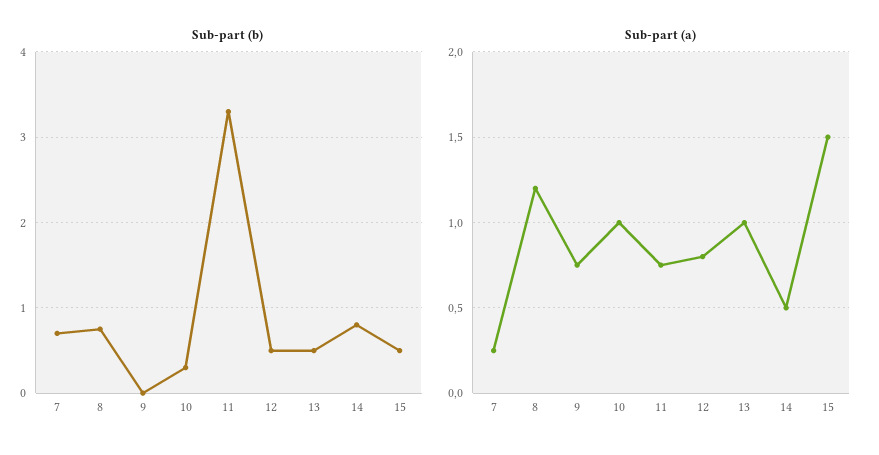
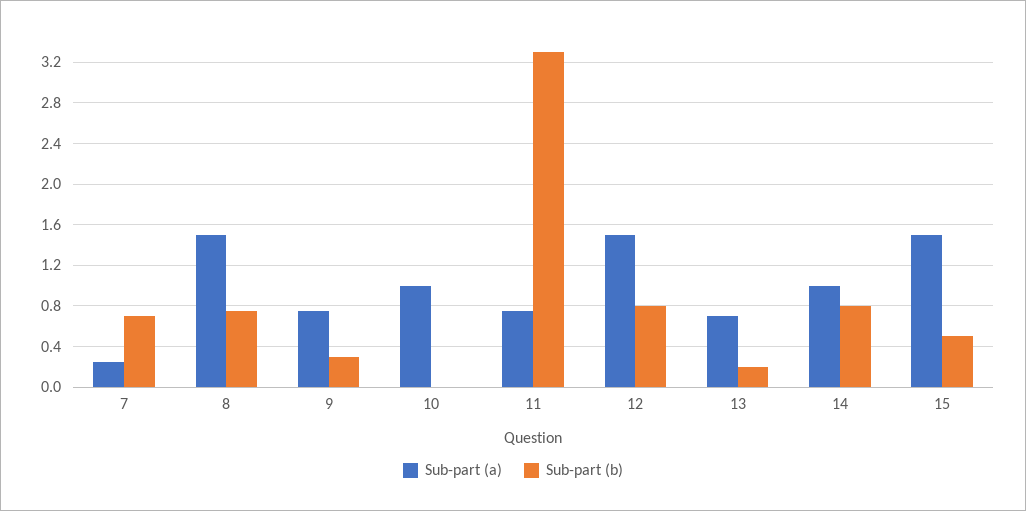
  {
    "Sub-part (b)": {
      "7": 0.7,
      "8": 0.8,
-     "9": 0,
+     "9": 0.3,
-     "10": 0.3,
+     "10": 0,
      "11": 3.3,
-     "12": 0.5,
+     "12": 0.8,
-     "13": 0.5,
+     "13": 0.2,
      "14": 0.8,
      "15": 0.5
    },
    "Sub-part (a)": {
      "7": 0.25,
-     "8": 1.2,
+     "8": 1.5,
      "9": 0.75,
      "10": 1,
      "11": 0.75,
-     "12": 0.8,
+     "12": 1.5,
-     "13": 1,
+     "13": 0.7,
-     "14": 0.5,
+     "14": 1,
      "15": 1.5
    }
  }

